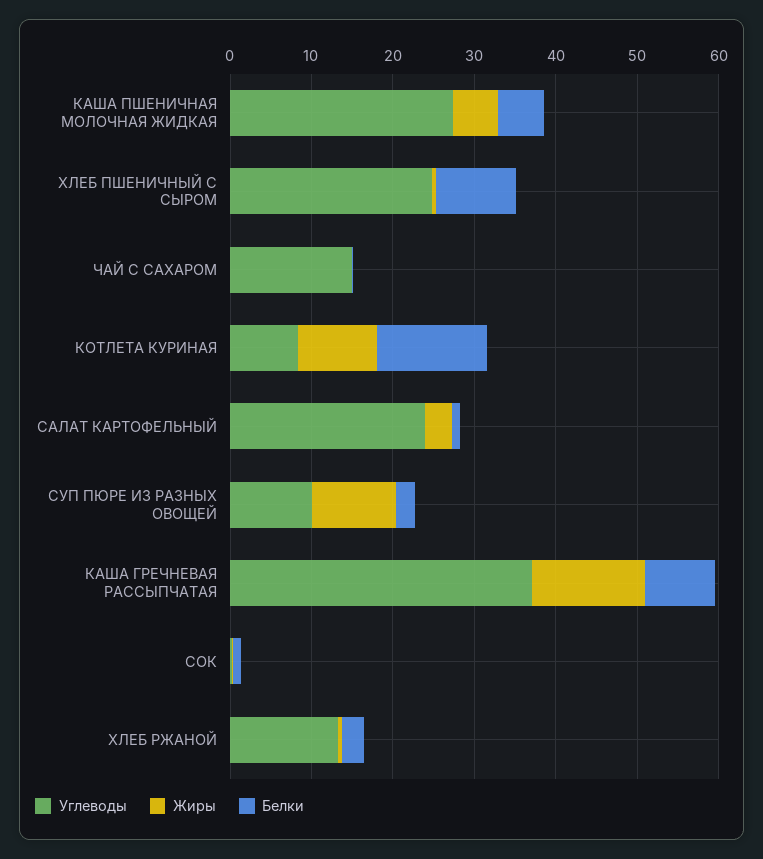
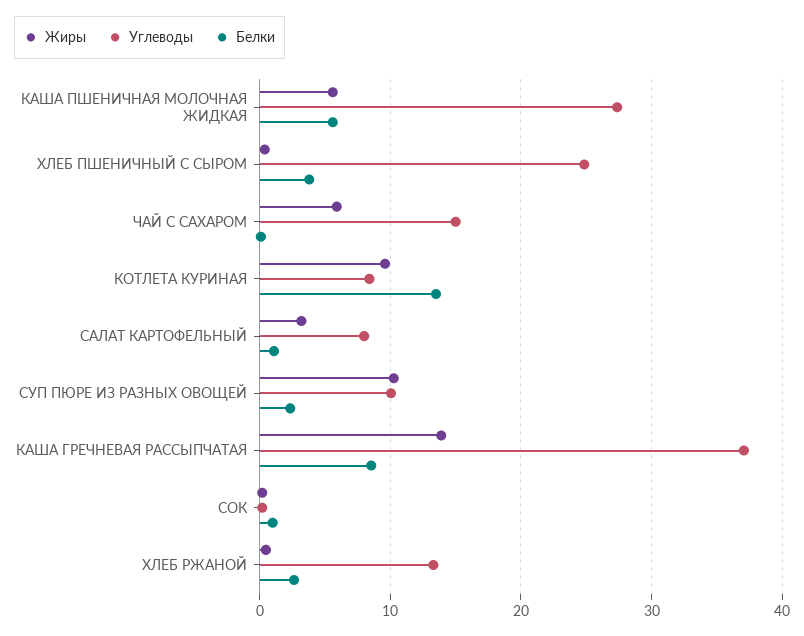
  {
    "Углеводы": {
      "КАША ПШЕНИЧНАЯ МОЛОЧНАЯ ЖИДКАЯ": 27,
      "ХЛЕБ ПШЕНИЧНЫЙ С СЫРОМ": 25,
      "ЧАЙ С САХАРОМ": 15,
      "КОТЛЕТА КУРИНАЯ": 8,
-     "САЛАТ КАРТОФЕЛЬНЫЙ": 24,
+     "САЛАТ КАРТОФЕЛЬНЫЙ": 8,
      "СУП ПЮРЕ ИЗ РАЗНЫХ ОВОЩЕЙ": 10,
      "КАША ГРЕЧНЕВАЯ РАССЫПЧАТАЯ": 37,
      "СОК": 0,
      "ХЛЕБ РЖАНОЙ": 13
    },
    "Жиры": {
      "КАША ПШЕНИЧНАЯ МОЛОЧНАЯ ЖИДКАЯ": 6,
      "ХЛЕБ ПШЕНИЧНЫЙ С СЫРОМ": 0,
-     "ЧАЙ С САХАРОМ": 0,
+     "ЧАЙ С САХАРОМ": 6,
      "КОТЛЕТА КУРИНАЯ": 10,
      "САЛАТ КАРТОФЕЛЬНЫЙ": 3,
      "СУП ПЮРЕ ИЗ РАЗНЫХ ОВОЩЕЙ": 10,
      "КАША ГРЕЧНЕВАЯ РАССЫПЧАТАЯ": 14,
      "СОК": 0,
      "ХЛЕБ РЖАНОЙ": 0
    },
    "Белки": {
      "КАША ПШЕНИЧНАЯ МОЛОЧНАЯ ЖИДКАЯ": 6,
-     "ХЛЕБ ПШЕНИЧНЫЙ С СЫРОМ": 10,
+     "ХЛЕБ ПШЕНИЧНЫЙ С СЫРОМ": 4,
      "ЧАЙ С САХАРОМ": 0,
      "КОТЛЕТА КУРИНАЯ": 14,
      "САЛАТ КАРТОФЕЛЬНЫЙ": 1,
      "СУП ПЮРЕ ИЗ РАЗНЫХ ОВОЩЕЙ": 2,
      "КАША ГРЕЧНЕВАЯ РАССЫПЧАТАЯ": 9,
      "СОК": 1,
      "ХЛЕБ РЖАНОЙ": 3
    }
  }

